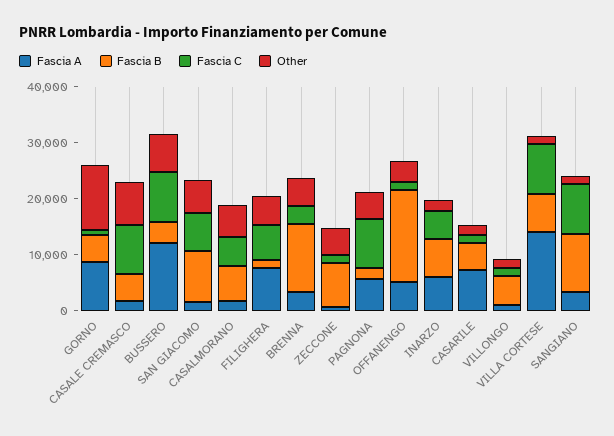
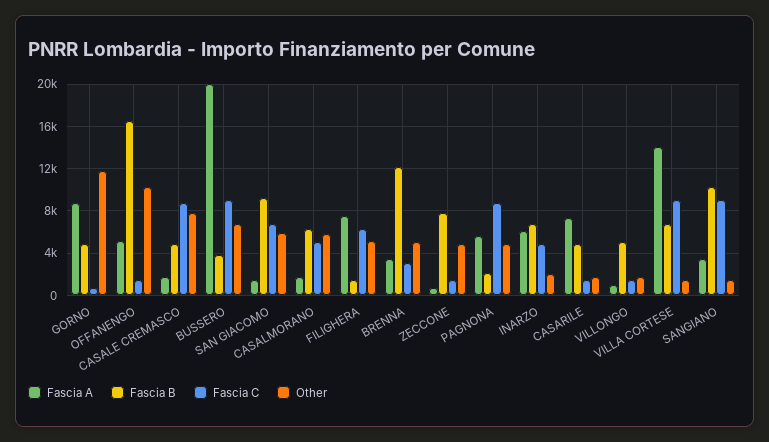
  {
    "Fascia A": {
      "GORNO": 9000,
      "CASALE CREMASCO": 2000,
-     "BUSSERO": 12000,
+     "BUSSERO": 20000,
      "SAN GIACOMO": 1000,
      "CASALMORANO": 2000,
      "FILIGHERA": 8000,
      "BRENNA": 3000,
      "ZECCONE": 1000,
      "PAGNONA": 6000,
      "OFFANENGO": 5000,
      "INARZO": 6000,
      "CASARILE": 7000,
      "VILLONGO": 1000,
      "VILLA CORTESE": 14000,
      "SANGIANO": 3000
    },
    "Fascia B": {
      "GORNO": 5000,
      "CASALE CREMASCO": 5000,
      "BUSSERO": 4000,
      "SAN GIACOMO": 9000,
      "CASALMORANO": 6000,
      "FILIGHERA": 1000,
      "BRENNA": 12000,
      "ZECCONE": 8000,
      "PAGNONA": 2000,
      "OFFANENGO": 16000,
      "INARZO": 7000,
      "CASARILE": 5000,
      "VILLONGO": 5000,
      "VILLA CORTESE": 7000,
      "SANGIANO": 10000
    },
    "Fascia C": {
      "GORNO": 1000,
      "CASALE CREMASCO": 9000,
      "BUSSERO": 9000,
      "SAN GIACOMO": 7000,
      "CASALMORANO": 5000,
      "FILIGHERA": 6000,
      "BRENNA": 3000,
      "ZECCONE": 1000,
      "PAGNONA": 9000,
      "OFFANENGO": 1000,
      "INARZO": 5000,
      "CASARILE": 1000,
      "VILLONGO": 1000,
      "VILLA CORTESE": 9000,
      "SANGIANO": 9000
    },
    "Other": {
      "GORNO": 12000,
      "CASALE CREMASCO": 8000,
      "BUSSERO": 7000,
      "SAN GIACOMO": 6000,
      "CASALMORANO": 6000,
      "FILIGHERA": 5000,
      "BRENNA": 5000,
      "ZECCONE": 5000,
      "PAGNONA": 5000,
-     "OFFANENGO": 4000,
+     "OFFANENGO": 10000,
      "INARZO": 2000,
      "CASARILE": 2000,
      "VILLONGO": 2000,
      "VILLA CORTESE": 1000,
      "SANGIANO": 1000
    }
  }

